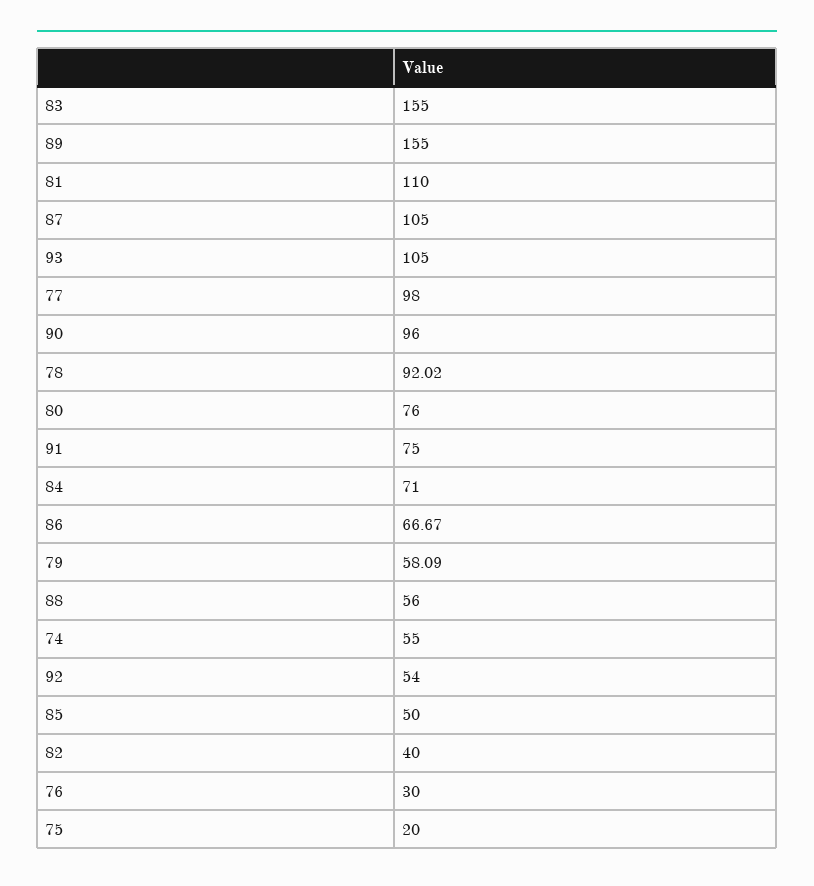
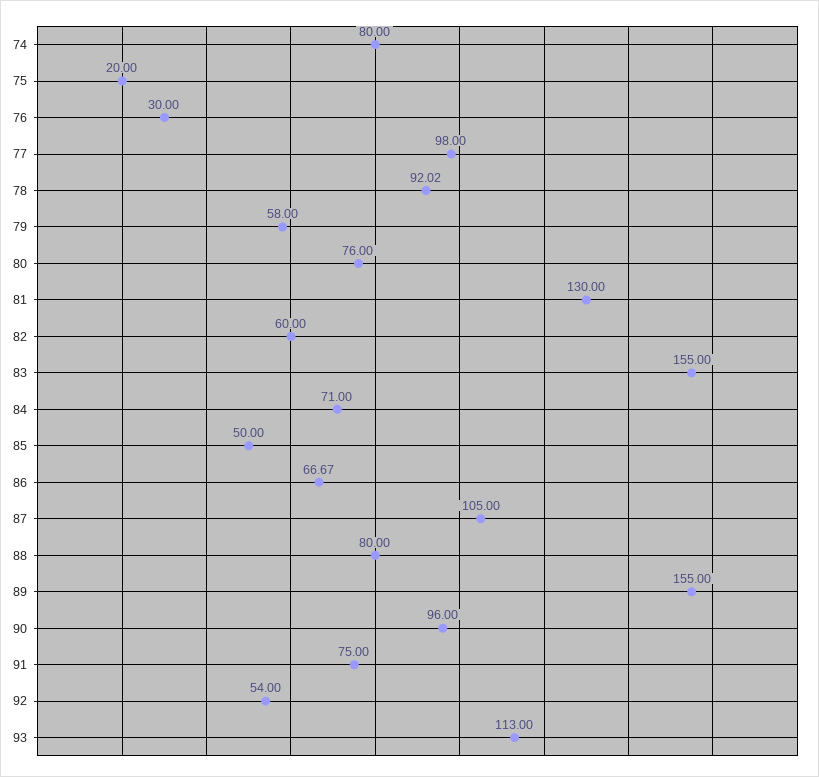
  {
    "83": 155,
    "89": 155,
-   "81": 110,
+   "81": 130,
    "87": 105,
-   "93": 105,
+   "93": 113,
    "77": 98,
    "90": 96,
    "78": 92.02,
    "80": 76,
    "91": 75,
    "84": 71,
    "86": 66.67,
-   "79": 58.09,
+   "79": 58,
-   "88": 56,
+   "88": 80,
-   "74": 55,
+   "74": 80,
    "92": 54,
    "85": 50,
-   "82": 40,
+   "82": 60,
    "76": 30,
    "75": 20
  }

